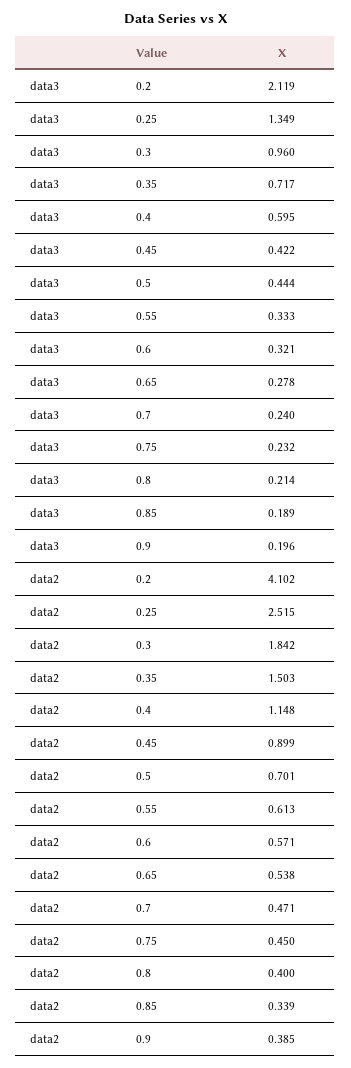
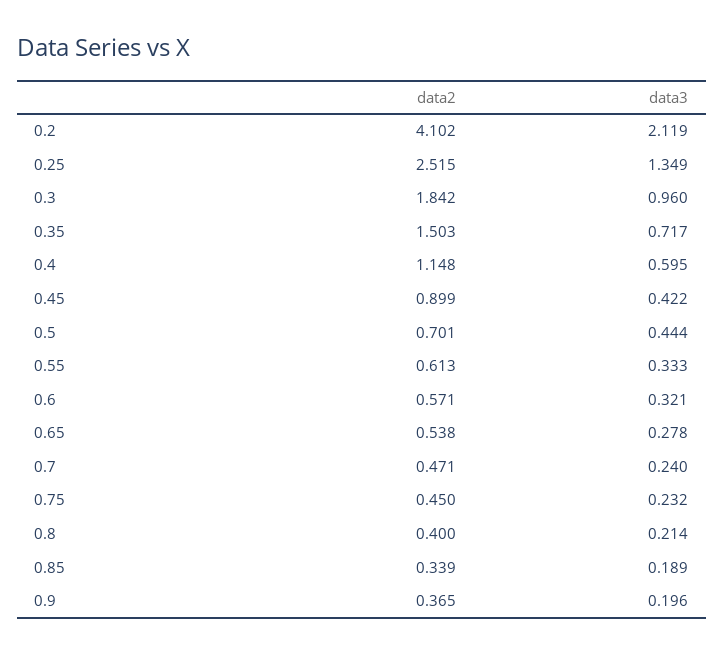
  {
    "data3": {
      "0.2": 2.119,
      "0.25": 1.349,
      "0.3": 0.96,
      "0.35": 0.717,
      "0.4": 0.595,
      "0.45": 0.422,
      "0.5": 0.444,
      "0.55": 0.333,
      "0.6": 0.321,
      "0.65": 0.278,
      "0.7": 0.24,
      "0.75": 0.232,
      "0.8": 0.214,
      "0.85": 0.189,
      "0.9": 0.196
    },
    "data2": {
      "0.2": 4.102,
      "0.25": 2.515,
      "0.3": 1.842,
      "0.35": 1.503,
      "0.4": 1.148,
      "0.45": 0.899,
      "0.5": 0.701,
      "0.55": 0.613,
      "0.6": 0.571,
      "0.65": 0.538,
      "0.7": 0.471,
      "0.75": 0.45,
      "0.8": 0.4,
      "0.85": 0.339,
-     "0.9": 0.385
+     "0.9": 0.365
    }
  }

